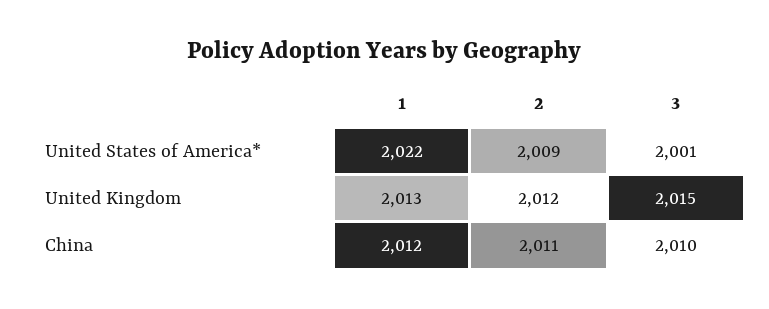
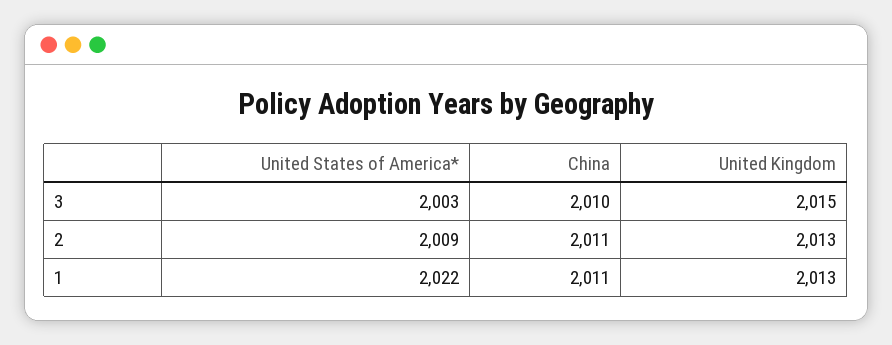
  {
    "1": {
      "United States of America*": 2022,
      "United Kingdom": 2013,
-     "China": 2012
+     "China": 2011
    },
    "2": {
      "United States of America*": 2009,
-     "United Kingdom": 2012,
+     "United Kingdom": 2013,
      "China": 2011
    },
    "3": {
-     "United States of America*": 2001,
+     "United States of America*": 2003,
      "United Kingdom": 2015,
      "China": 2010
    }
  }

